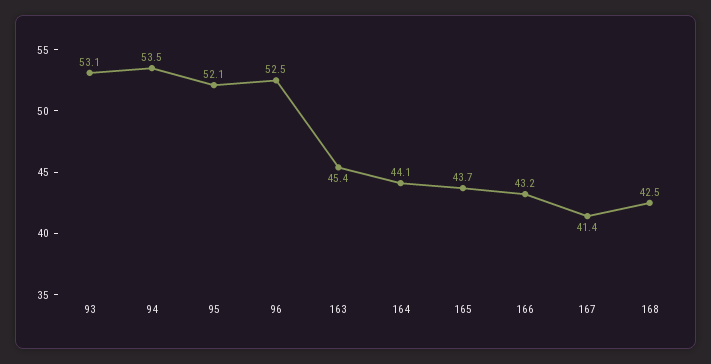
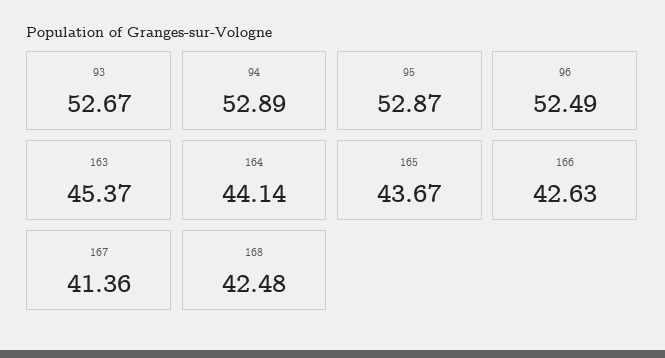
  {
-   "93": 53.1,
+   "93": 52.67,
-   "94": 53.5,
+   "94": 52.89,
-   "95": 52.1,
+   "95": 52.87,
    "96": 52.49,
    "163": 45.37,
    "164": 44.14,
    "165": 43.67,
-   "166": 43.2,
+   "166": 42.63,
    "167": 41.36,
    "168": 42.48
  }

